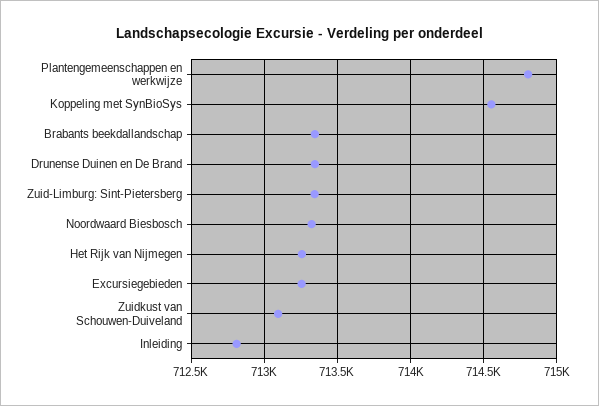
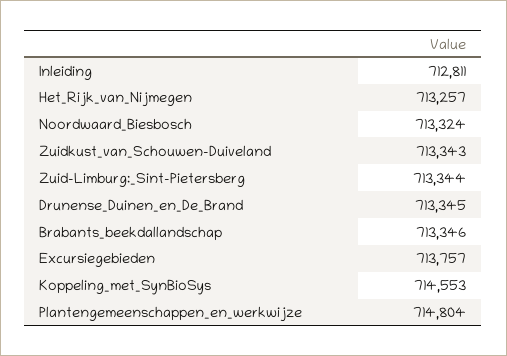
  {
    "Plantengemeenschappen en werkwijze": 714804,
    "Koppeling met SynBioSys": 714553,
    "Brabants beekdallandschap": 713346,
    "Drunense Duinen en De Brand": 713345,
    "Zuid-Limburg: Sint-Pietersberg": 713344,
    "Noordwaard Biesbosch": 713324,
    "Het Rijk van Nijmegen": 713257,
-   "Excursiegebieden": 713250,
+   "Excursiegebieden": 713757,
-   "Zuidkust van Schouwen-Duiveland": 713100,
+   "Zuidkust van Schouwen-Duiveland": 713343,
    "Inleiding": 712811
  }

